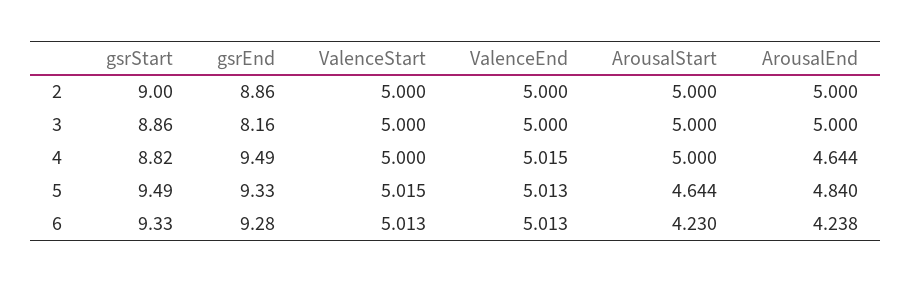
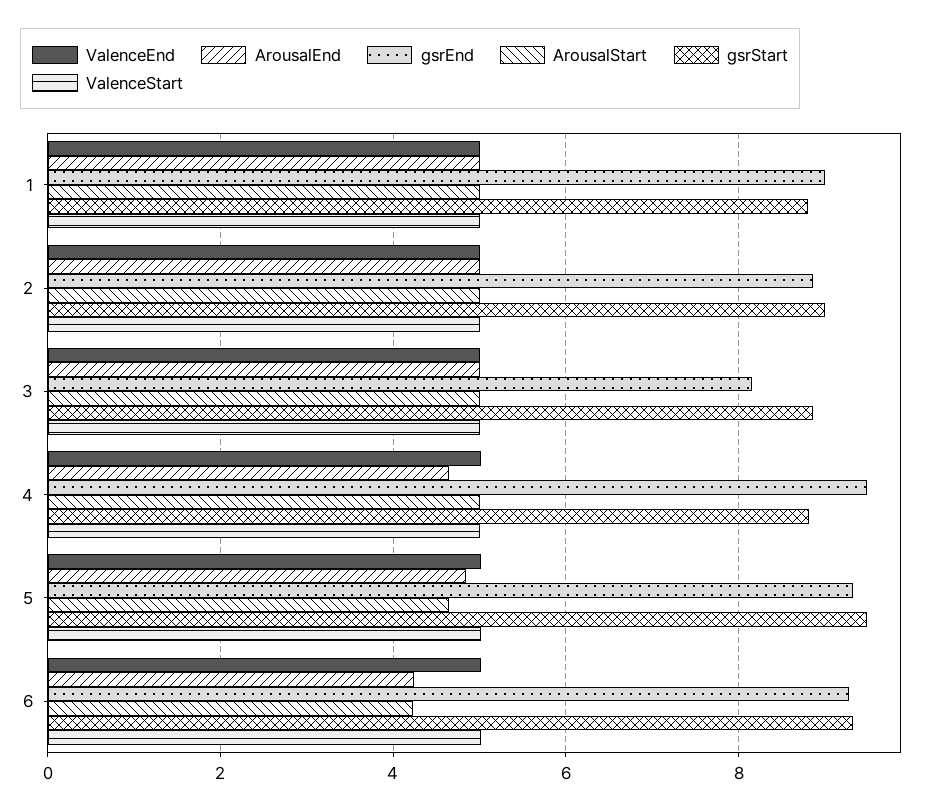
  {
    "gsrStart": {
      "2": 9,
      "3": 8.86,
      "4": 8.82,
      "5": 9.49,
-     "6": 9.33
+     "6": 9.33,
+     "1": 8.8
    },
    "gsrEnd": {
      "2": 8.86,
      "3": 8.16,
      "4": 9.49,
      "5": 9.33,
-     "6": 9.28
+     "6": 9.28,
+     "1": 9
    },
    "ValenceStart": {
      "2": 5,
      "3": 5,
      "4": 5,
      "5": 5.015,
-     "6": 5.013
+     "6": 5.013,
+     "1": 5
    },
    "ValenceEnd": {
      "2": 5,
      "3": 5,
      "4": 5.015,
      "5": 5.013,
-     "6": 5.013
+     "6": 5.013,
+     "1": 5
    },
    "ArousalStart": {
      "2": 5,
      "3": 5,
      "4": 5,
      "5": 4.644,
-     "6": 4.23
+     "6": 4.23,
+     "1": 5
    },
    "ArousalEnd": {
      "2": 5,
      "3": 5,
      "4": 4.644,
      "5": 4.84,
-     "6": 4.238
+     "6": 4.238,
+     "1": 5
    }
  }

